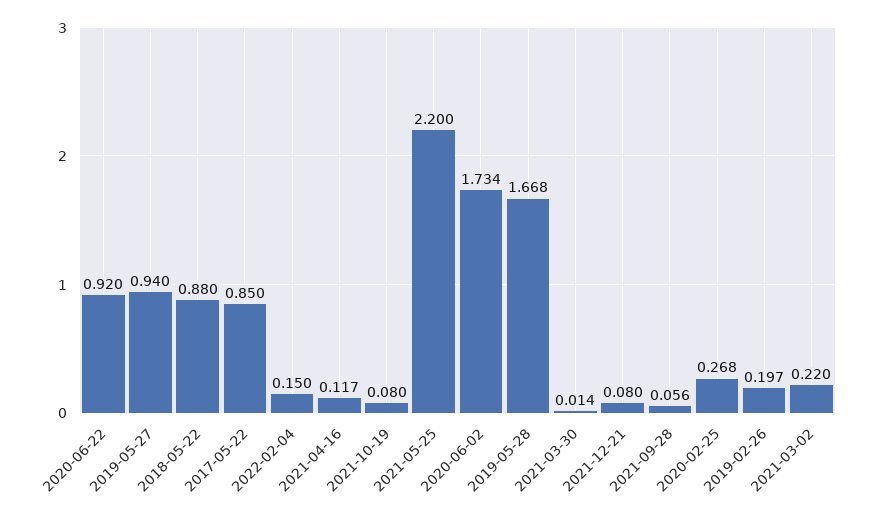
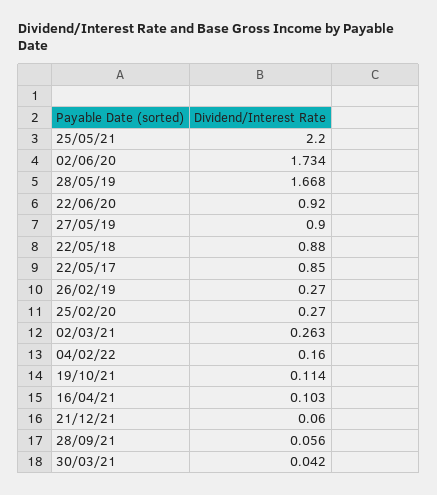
  {
    "2020-06-22": 0.92,
-   "2019-05-27": 0.94,
+   "2019-05-27": 0.9,
    "2018-05-22": 0.88,
    "2017-05-22": 0.85,
-   "2022-02-04": 0.15,
+   "2022-02-04": 0.16,
-   "2021-04-16": 0.117,
+   "2021-04-16": 0.103,
-   "2021-10-19": 0.08,
+   "2021-10-19": 0.114,
    "2021-05-25": 2.2,
    "2020-06-02": 1.734,
    "2019-05-28": 1.668,
-   "2021-03-30": 0.014,
+   "2021-03-30": 0.042,
-   "2021-12-21": 0.08,
+   "2021-12-21": 0.06,
    "2021-09-28": 0.056,
-   "2020-02-25": 0.268,
+   "2020-02-25": 0.27,
-   "2019-02-26": 0.197,
+   "2019-02-26": 0.27,
-   "2021-03-02": 0.22
+   "2021-03-02": 0.263
  }

